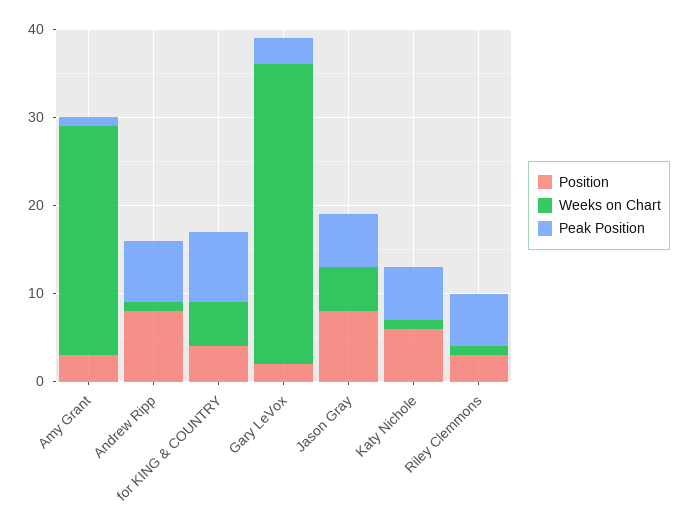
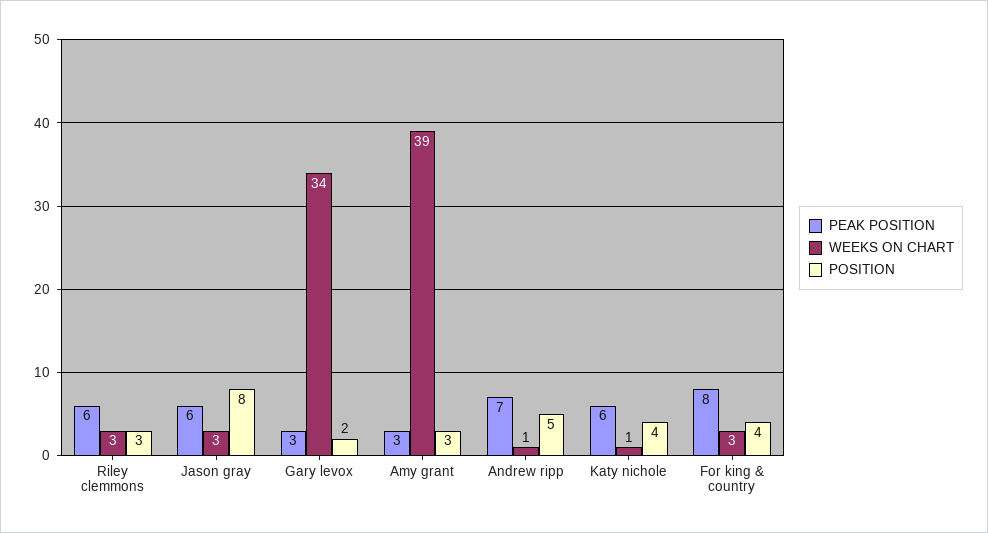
  {
    "Position": {
      "Amy Grant": 3,
-     "Andrew Ripp": 8,
+     "Andrew Ripp": 5,
      "for KING & COUNTRY": 4,
      "Gary LeVox": 2,
      "Jason Gray": 8,
-     "Katy Nichole": 6,
+     "Katy Nichole": 4,
      "Riley Clemmons": 3
    },
    "Weeks on Chart": {
-     "Amy Grant": 26,
+     "Amy Grant": 39,
      "Andrew Ripp": 1,
-     "for KING & COUNTRY": 5,
+     "for KING & COUNTRY": 3,
      "Gary LeVox": 34,
-     "Jason Gray": 5,
+     "Jason Gray": 3,
      "Katy Nichole": 1,
-     "Riley Clemmons": 1
+     "Riley Clemmons": 3
    },
    "Peak Position": {
-     "Amy Grant": 1,
+     "Amy Grant": 3,
      "Andrew Ripp": 7,
      "for KING & COUNTRY": 8,
      "Gary LeVox": 3,
      "Jason Gray": 6,
      "Katy Nichole": 6,
      "Riley Clemmons": 6
    }
  }

